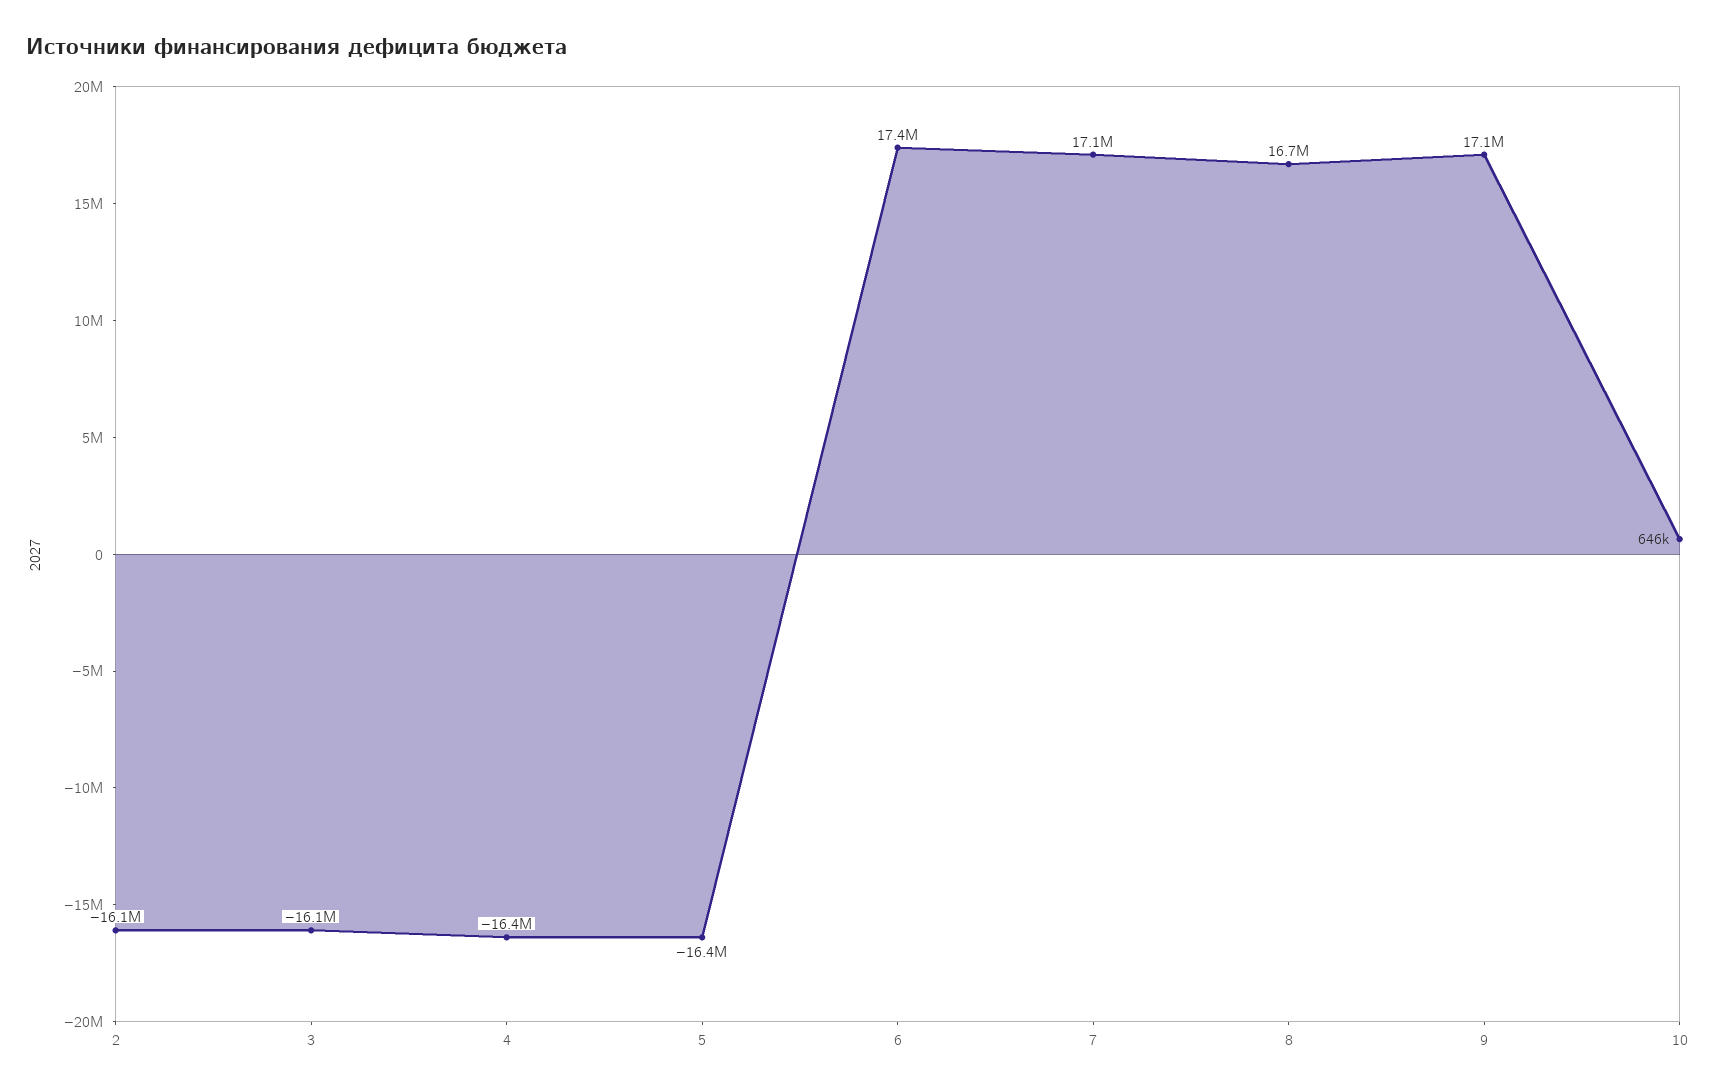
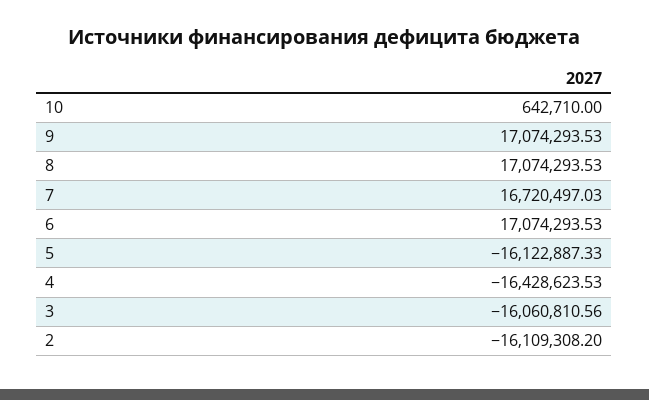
  {
    "2": -16109308.2,
    "3": -16060810.56,
    "4": -16428623.53,
-   "5": -16400000,
+   "5": -16122887.33,
-   "6": 17400000,
+   "6": 17074293.53,
-   "7": 17100000,
+   "7": 16720497.03,
-   "8": 16700000,
+   "8": 17074293.53,
    "9": 17074293.53,
-   "10": 646000
+   "10": 642710
  }

